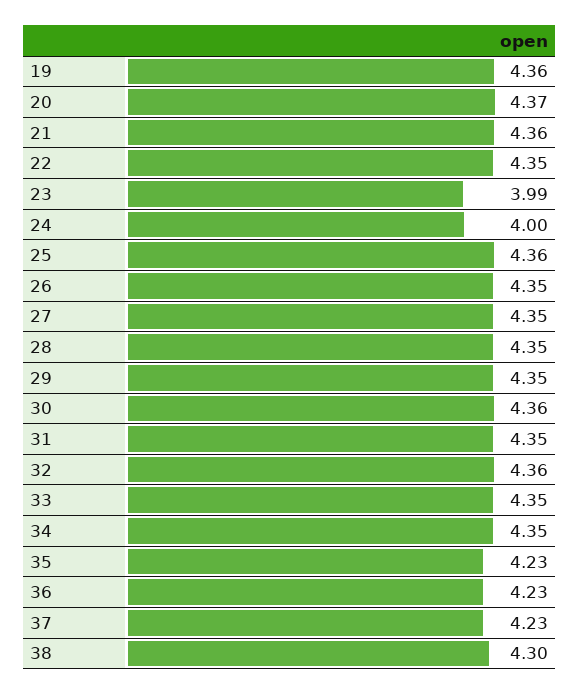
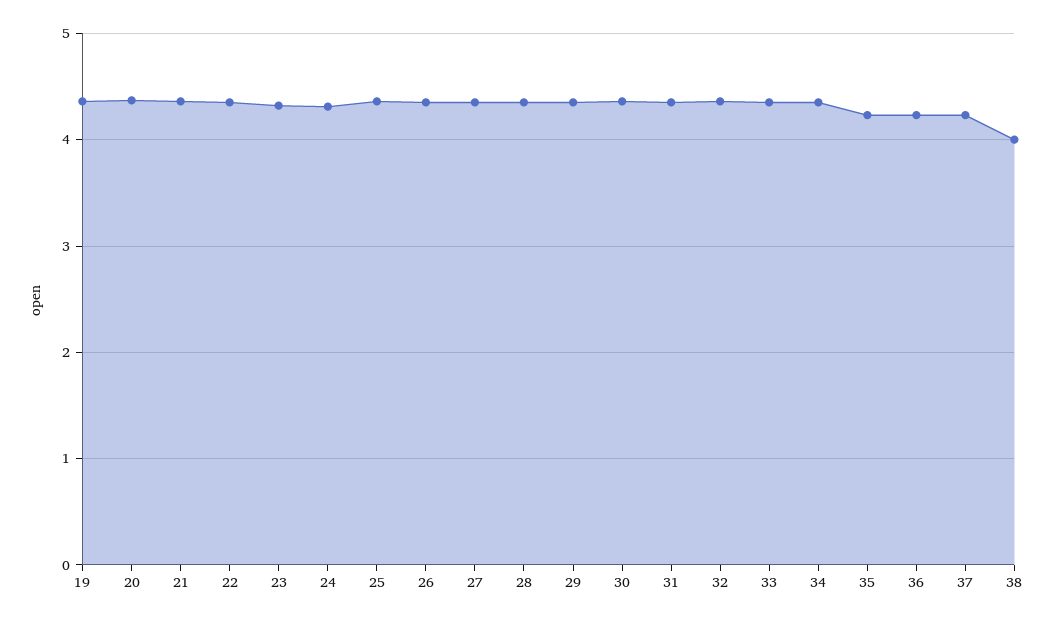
  {
    "19": 4.36,
    "20": 4.37,
    "21": 4.36,
    "22": 4.35,
-   "23": 3.99,
+   "23": 4.3,
-   "24": 4,
+   "24": 4.3,
    "25": 4.36,
    "26": 4.35,
    "27": 4.35,
    "28": 4.35,
    "29": 4.35,
    "30": 4.36,
    "31": 4.35,
    "32": 4.36,
    "33": 4.35,
    "34": 4.35,
    "35": 4.23,
    "36": 4.23,
    "37": 4.23,
-   "38": 4.3
+   "38": 4
  }

